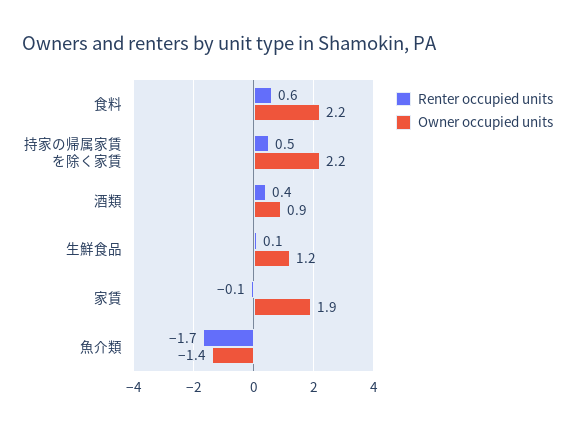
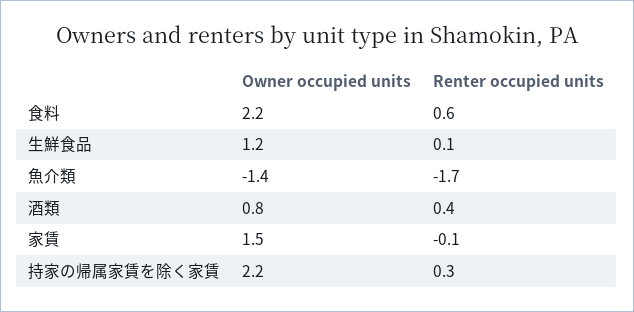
  {
    "Renter occupied units": {
      "食料": 0.6,
-     "持家の帰属家賃を除く家賃": 0.5,
+     "持家の帰属家賃を除く家賃": 0.3,
      "酒類": 0.4,
      "生鮮食品": 0.1,
      "家賃": -0.1,
      "魚介類": -1.7
    },
    "Owner occupied units": {
      "食料": 2.2,
      "持家の帰属家賃を除く家賃": 2.2,
-     "酒類": 0.9,
+     "酒類": 0.8,
      "生鮮食品": 1.2,
-     "家賃": 1.9,
+     "家賃": 1.5,
      "魚介類": -1.4
    }
  }

